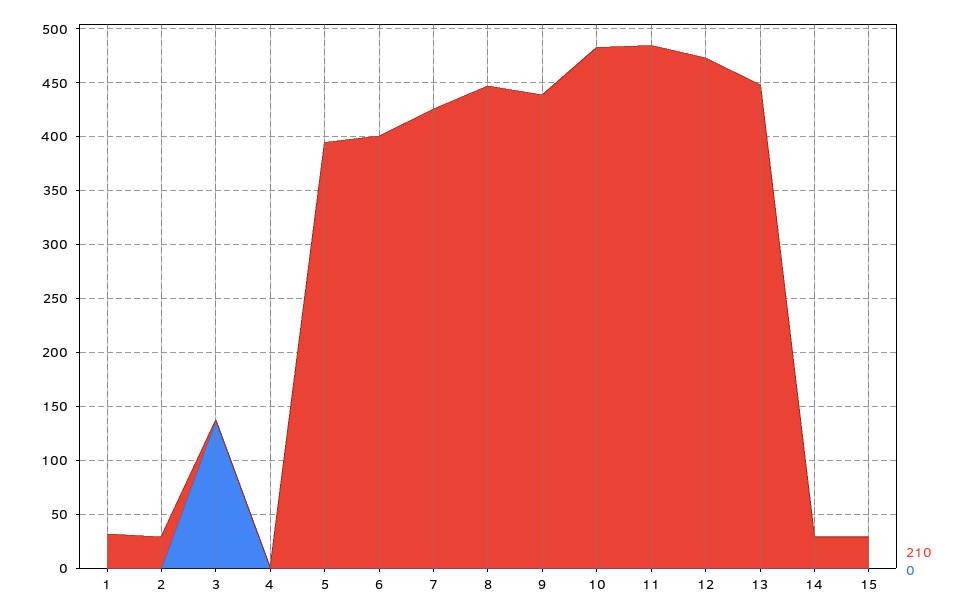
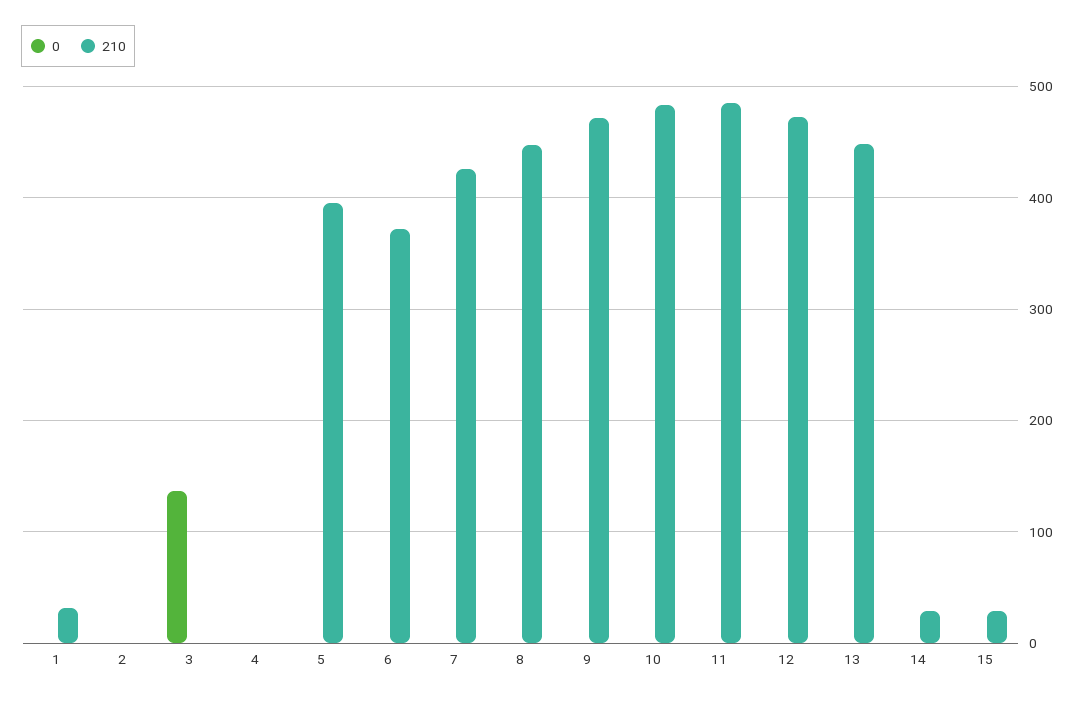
  {
    "210": {
      "1": 30,
-     "2": 30,
+     "2": 0,
      "3": 0,
      "4": 0,
      "5": 400,
-     "6": 400,
+     "6": 370,
      "7": 430,
      "8": 450,
-     "9": 440,
+     "9": 470,
      "10": 480,
      "11": 490,
      "12": 470,
      "13": 450,
      "14": 30,
      "15": 30
    },
    "0": {
      "1": 0,
      "2": 0,
      "3": 140,
      "4": 0,
      "5": 0,
      "6": 0,
      "7": 0,
      "8": 0,
      "9": 0,
      "10": 0,
      "11": 0,
      "12": 0,
      "13": 0,
      "14": 0,
      "15": 0
    }
  }

